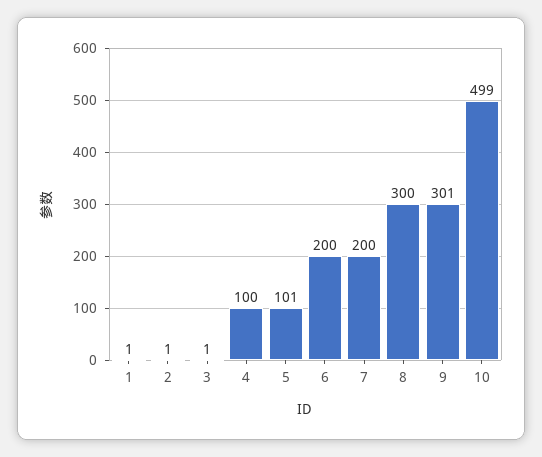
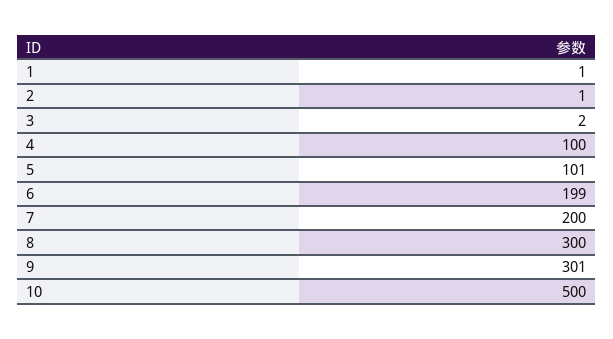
  {
    "1": 1,
    "2": 1,
-   "3": 1,
+   "3": 2,
    "4": 100,
    "5": 101,
-   "6": 200,
+   "6": 199,
    "7": 200,
    "8": 300,
    "9": 301,
-   "10": 499
+   "10": 500
  }

